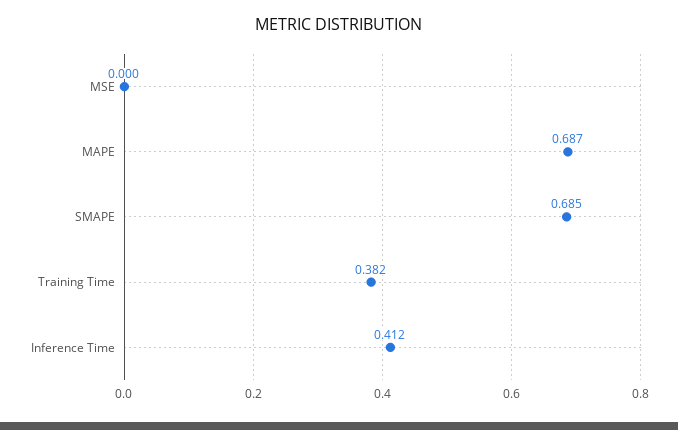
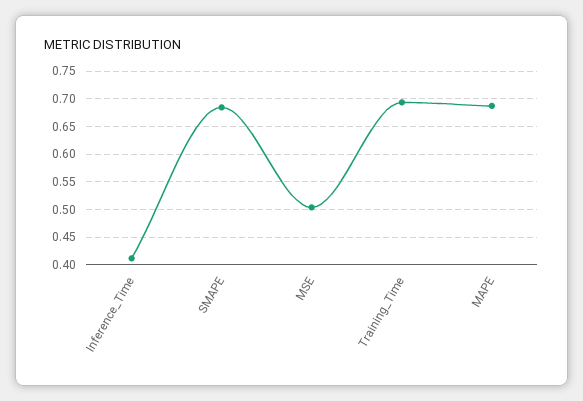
  {
-   "MSE": 0,
+   "MSE": 0.5,
    "MAPE": 0.687,
    "SMAPE": 0.685,
-   "Training Time": 0.382,
+   "Training Time": 0.7,
    "Inference Time": 0.412
  }

